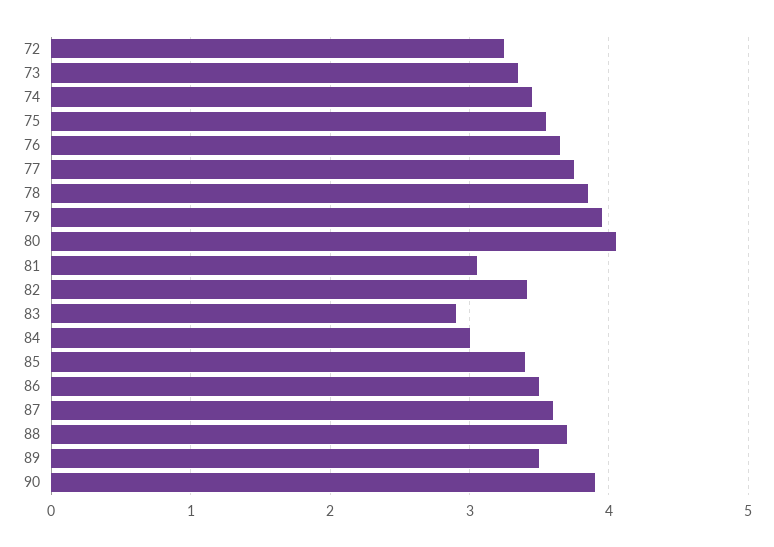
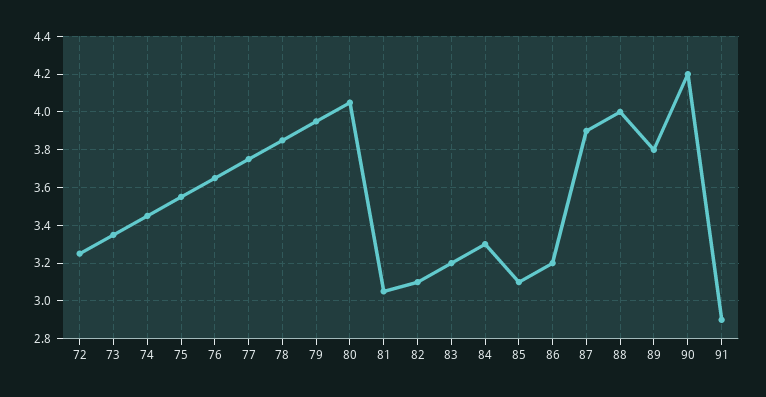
  {
    "72": 3.25,
    "73": 3.35,
    "74": 3.45,
    "75": 3.55,
    "76": 3.65,
    "77": 3.75,
    "78": 3.85,
    "79": 3.95,
    "80": 4.05,
    "81": 3.05,
-   "82": 3.4,
+   "82": 3.1,
-   "83": 2.9,
+   "83": 3.2,
-   "84": 3,
+   "84": 3.3,
-   "85": 3.4,
+   "85": 3.1,
-   "86": 3.5,
+   "86": 3.2,
-   "87": 3.6,
+   "87": 3.9,
-   "88": 3.7,
+   "88": 4,
-   "89": 3.5,
+   "89": 3.8,
-   "90": 3.9
+   "90": 4.2,
+   "91": 2.9
  }

